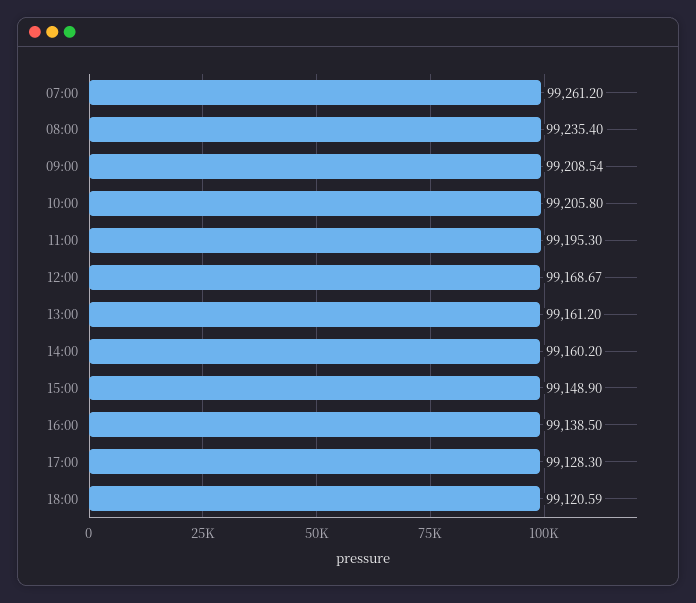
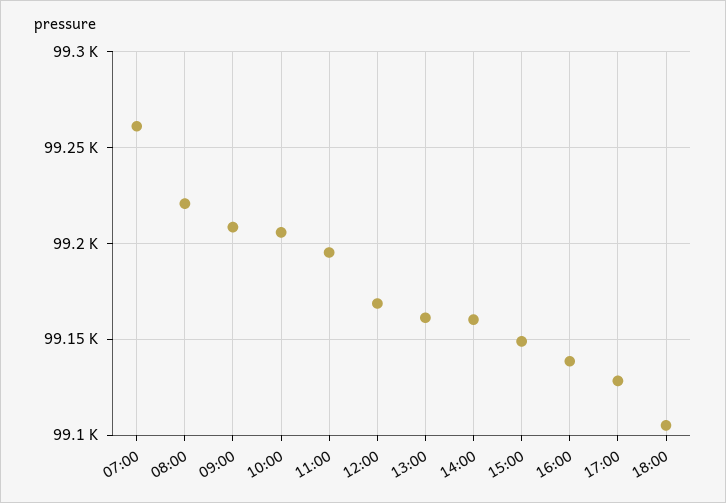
  {
    "07:00": 99261.2,
-   "08:00": 99235.4,
+   "08:00": 99220,
    "09:00": 99208.54,
    "10:00": 99205.8,
    "11:00": 99195.3,
    "12:00": 99168.67,
    "13:00": 99161.2,
    "14:00": 99160.2,
    "15:00": 99148.9,
    "16:00": 99138.5,
    "17:00": 99128.3,
-   "18:00": 99120.59
+   "18:00": 99105
  }

